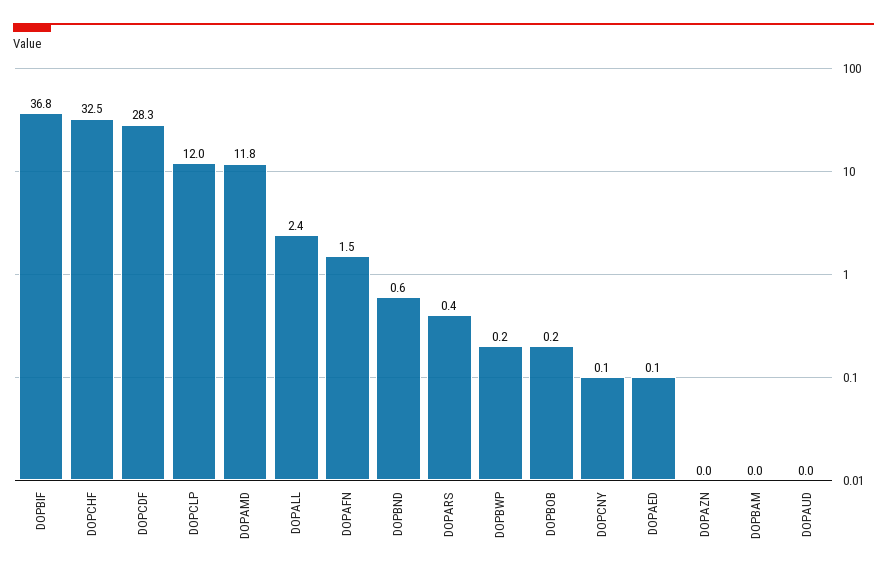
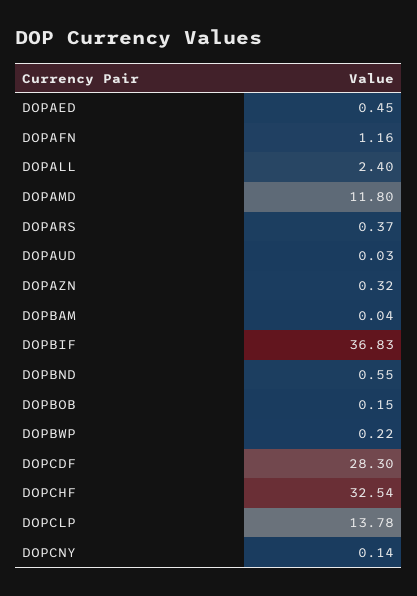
  {
    "DOPBIF": 36.83,
    "DOPCHF": 32.54,
    "DOPCDF": 28.3,
-   "DOPCLP": 12,
+   "DOPCLP": 13.78,
    "DOPAMD": 11.8,
    "DOPALL": 2.4,
-   "DOPAFN": 1.5,
+   "DOPAFN": 1.16,
    "DOPBND": 0.55,
    "DOPARS": 0.37,
    "DOPBWP": 0.22,
    "DOPBOB": 0.15,
    "DOPCNY": 0.14,
-   "DOPAED": 0.1,
+   "DOPAED": 0.45,
-   "DOPAZN": 0,
+   "DOPAZN": 0.32,
    "DOPBAM": 0.04,
    "DOPAUD": 0.03
  }

